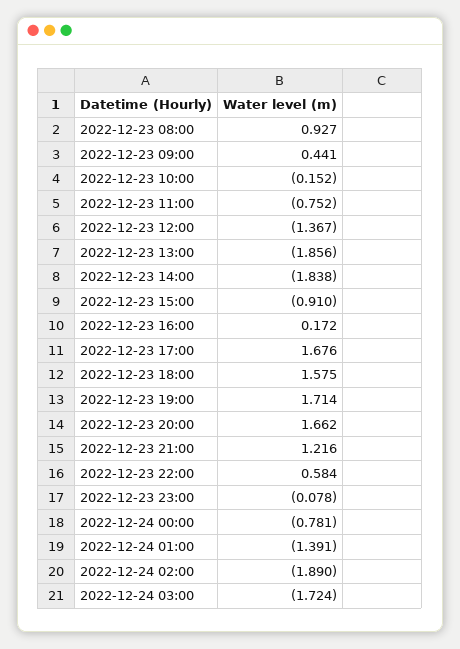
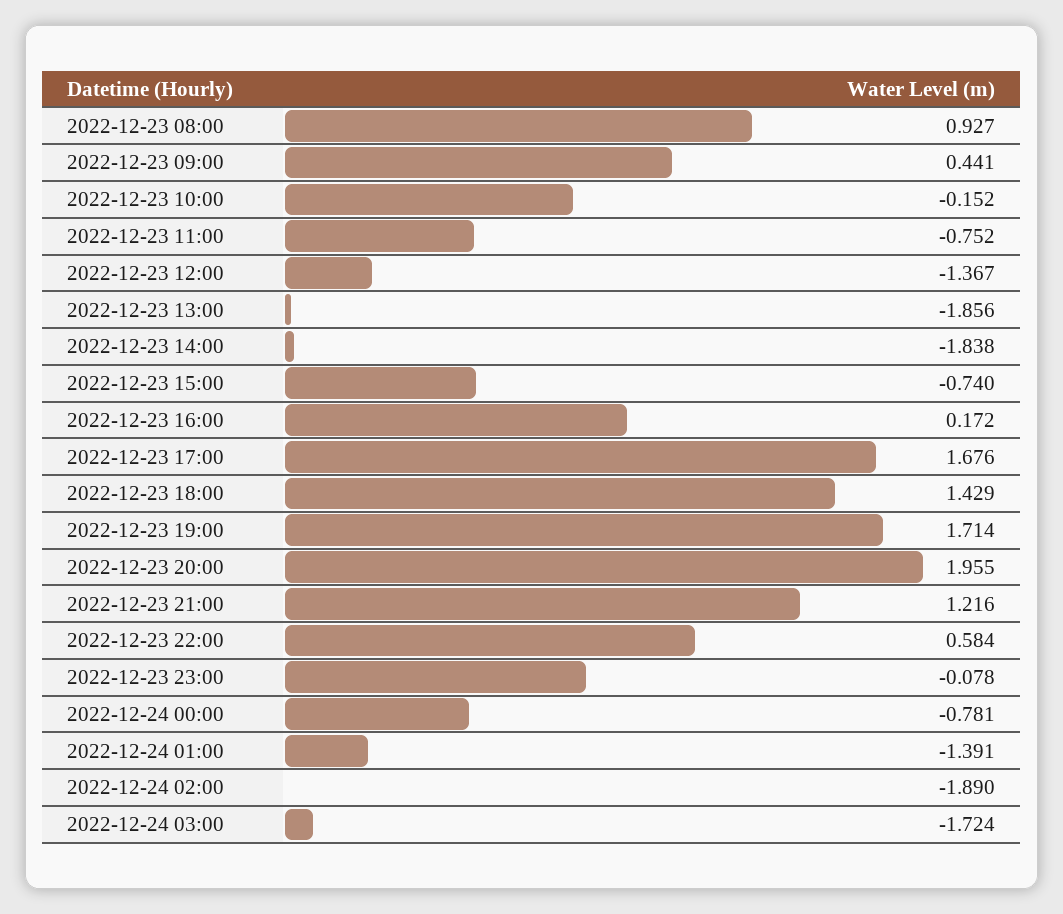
  {
    "2022-12-23 08:00": 0.927,
    "2022-12-23 09:00": 0.441,
    "2022-12-23 10:00": -0.152,
    "2022-12-23 11:00": -0.752,
    "2022-12-23 12:00": -1.367,
    "2022-12-23 13:00": -1.856,
    "2022-12-23 14:00": -1.838,
-   "2022-12-23 15:00": -0.91,
+   "2022-12-23 15:00": -0.74,
    "2022-12-23 16:00": 0.172,
    "2022-12-23 17:00": 1.676,
-   "2022-12-23 18:00": 1.575,
+   "2022-12-23 18:00": 1.429,
    "2022-12-23 19:00": 1.714,
-   "2022-12-23 20:00": 1.662,
+   "2022-12-23 20:00": 1.955,
    "2022-12-23 21:00": 1.216,
    "2022-12-23 22:00": 0.584,
    "2022-12-23 23:00": -0.078,
    "2022-12-24 00:00": -0.781,
    "2022-12-24 01:00": -1.391,
    "2022-12-24 02:00": -1.89,
    "2022-12-24 03:00": -1.724
  }

